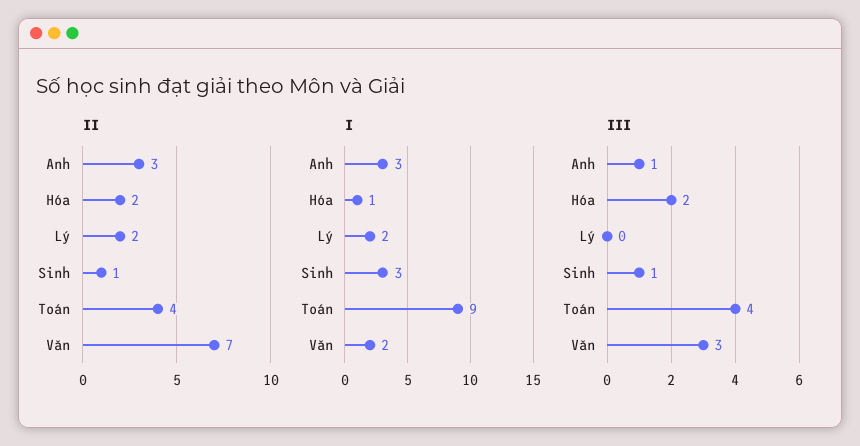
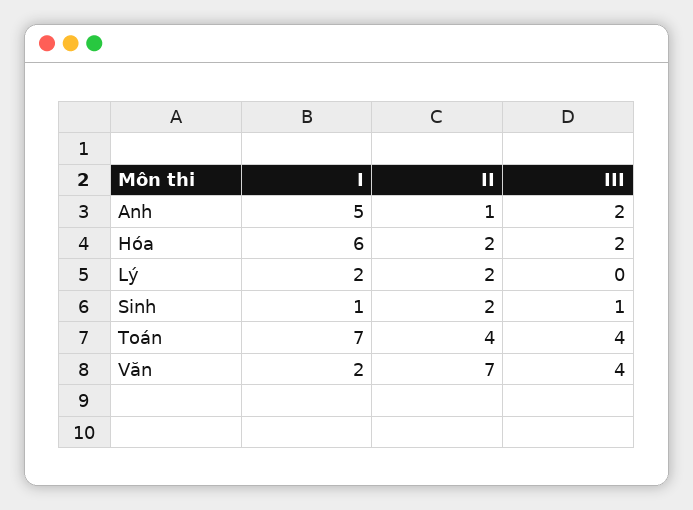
  {
    "II": {
-     "Anh": 3,
+     "Anh": 1,
      "Hóa": 2,
      "Lý": 2,
-     "Sinh": 1,
+     "Sinh": 2,
      "Toán": 4,
      "Văn": 7
    },
    "I": {
-     "Anh": 3,
+     "Anh": 5,
-     "Hóa": 1,
+     "Hóa": 6,
      "Lý": 2,
-     "Sinh": 3,
+     "Sinh": 1,
-     "Toán": 9,
+     "Toán": 7,
      "Văn": 2
    },
    "III": {
-     "Anh": 1,
+     "Anh": 2,
      "Hóa": 2,
      "Lý": 0,
      "Sinh": 1,
      "Toán": 4,
-     "Văn": 3
+     "Văn": 4
    }
  }

